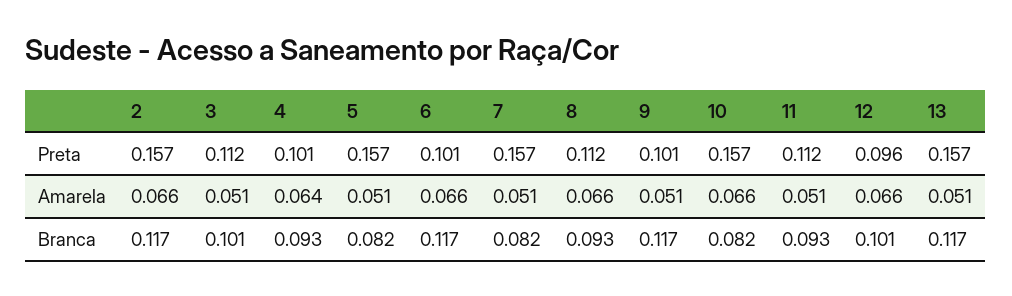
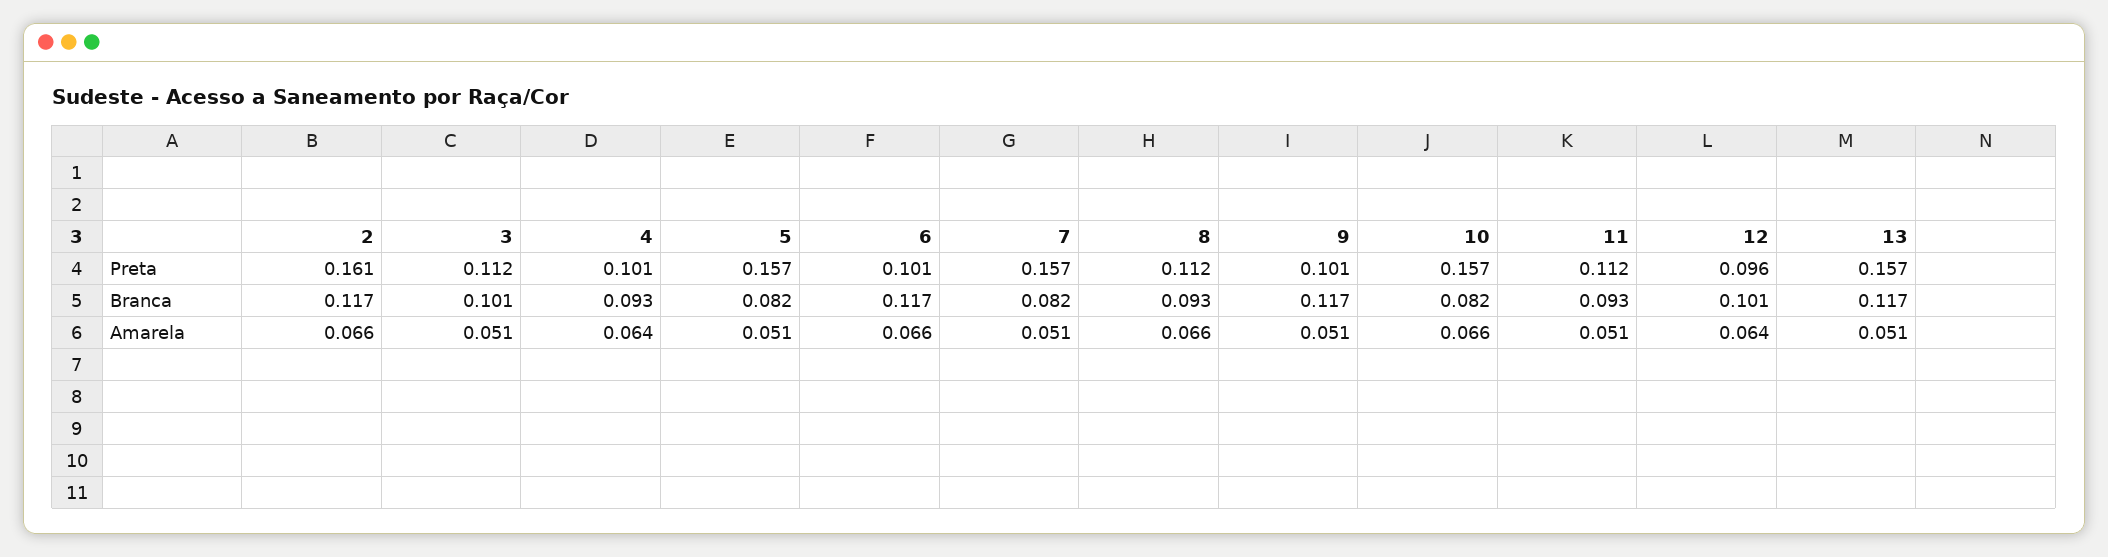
  {
    "2": {
-     "Preta": 0.157,
+     "Preta": 0.161,
      "Amarela": 0.066,
      "Branca": 0.117
    },
    "3": {
      "Preta": 0.112,
      "Amarela": 0.051,
      "Branca": 0.101
    },
    "4": {
      "Preta": 0.101,
      "Amarela": 0.064,
      "Branca": 0.093
    },
    "5": {
      "Preta": 0.157,
      "Amarela": 0.051,
      "Branca": 0.082
    },
    "6": {
      "Preta": 0.101,
      "Amarela": 0.066,
      "Branca": 0.117
    },
    "7": {
      "Preta": 0.157,
      "Amarela": 0.051,
      "Branca": 0.082
    },
    "8": {
      "Preta": 0.112,
      "Amarela": 0.066,
      "Branca": 0.093
    },
    "9": {
      "Preta": 0.101,
      "Amarela": 0.051,
      "Branca": 0.117
    },
    "10": {
      "Preta": 0.157,
      "Amarela": 0.066,
      "Branca": 0.082
    },
    "11": {
      "Preta": 0.112,
      "Amarela": 0.051,
      "Branca": 0.093
    },
    "12": {
      "Preta": 0.096,
-     "Amarela": 0.066,
+     "Amarela": 0.064,
      "Branca": 0.101
    },
    "13": {
      "Preta": 0.157,
      "Amarela": 0.051,
      "Branca": 0.117
    }
  }

